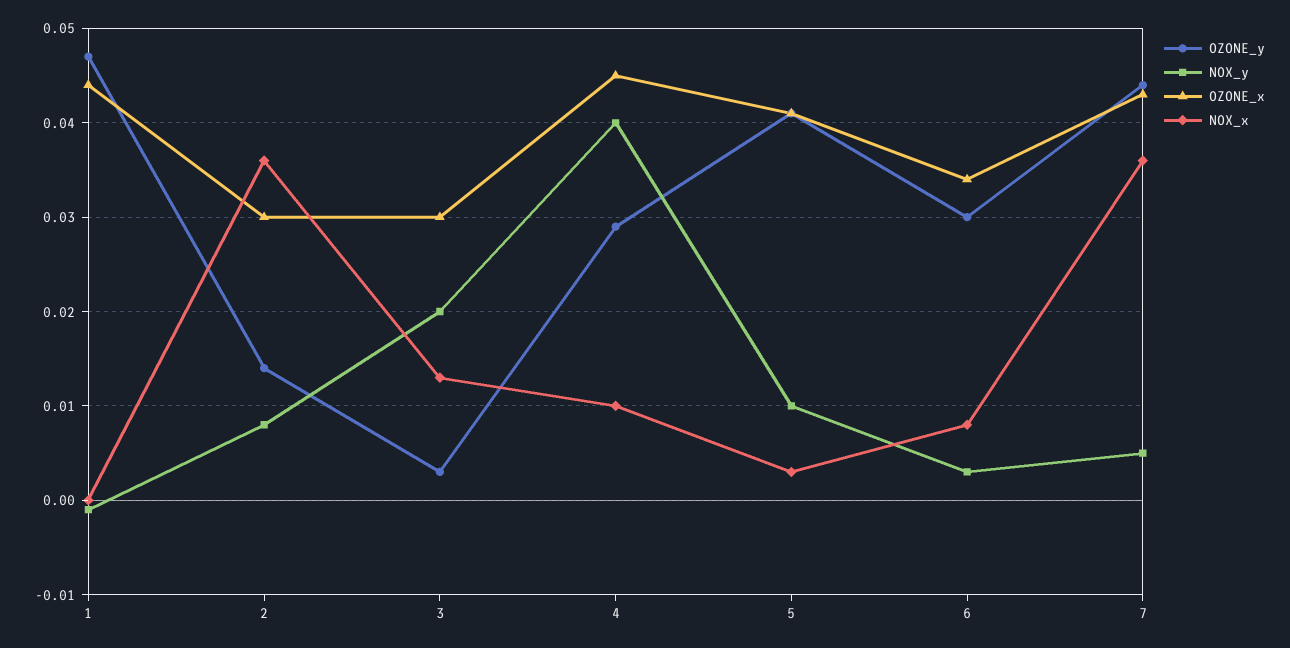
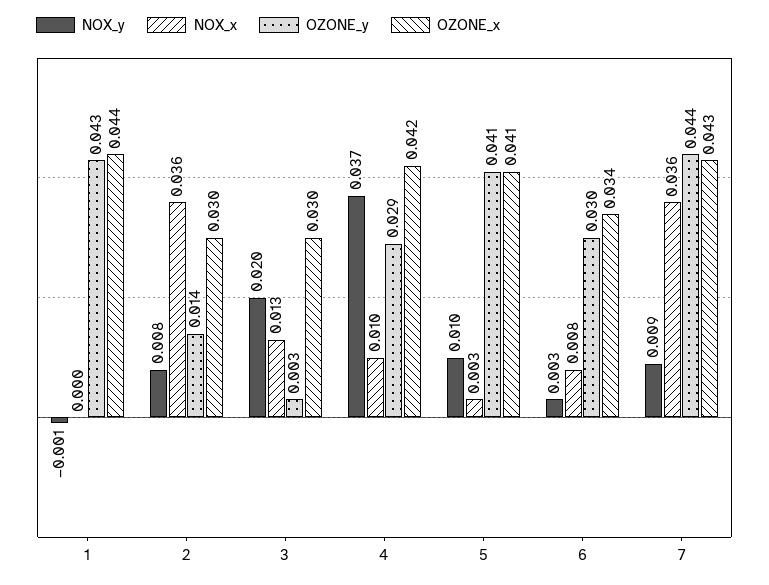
  {
    "OZONE_y": {
-     "1": 0.047,
+     "1": 0.043,
      "2": 0.014,
      "3": 0.003,
      "4": 0.029,
      "5": 0.041,
      "6": 0.03,
      "7": 0.044
    },
    "NOX_y": {
      "1": -0.001,
      "2": 0.008,
      "3": 0.02,
-     "4": 0.04,
+     "4": 0.037,
      "5": 0.01,
      "6": 0.003,
-     "7": 0.005
+     "7": 0.009
    },
    "OZONE_x": {
      "1": 0.044,
      "2": 0.03,
      "3": 0.03,
-     "4": 0.045,
+     "4": 0.042,
      "5": 0.041,
      "6": 0.034,
      "7": 0.043
    },
    "NOX_x": {
      "1": 0,
      "2": 0.036,
      "3": 0.013,
      "4": 0.01,
      "5": 0.003,
      "6": 0.008,
      "7": 0.036
    }
  }

